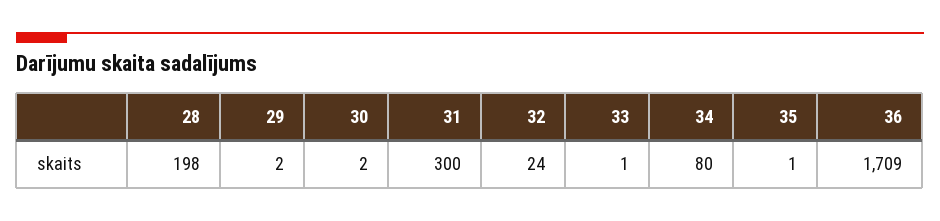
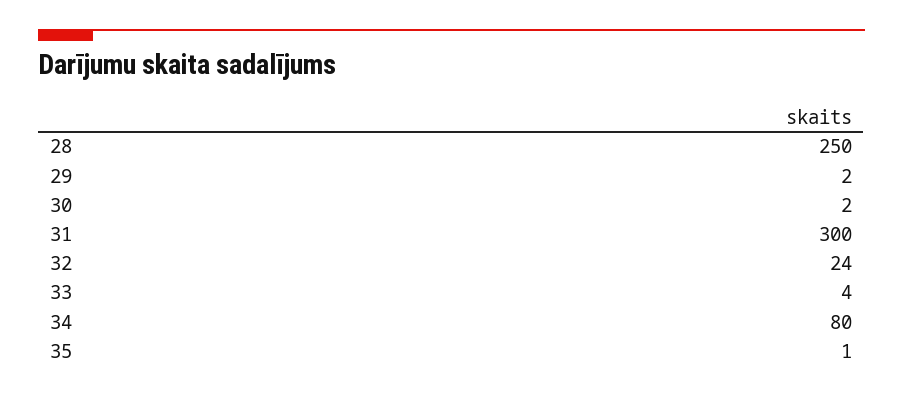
  {
-   "28": 198,
+   "28": 250,
    "29": 2,
    "30": 2,
    "31": 300,
    "32": 24,
-   "33": 1,
+   "33": 4,
    "34": 80,
-   "35": 1,
+   "35": 1
-   "36": 1709
  }

